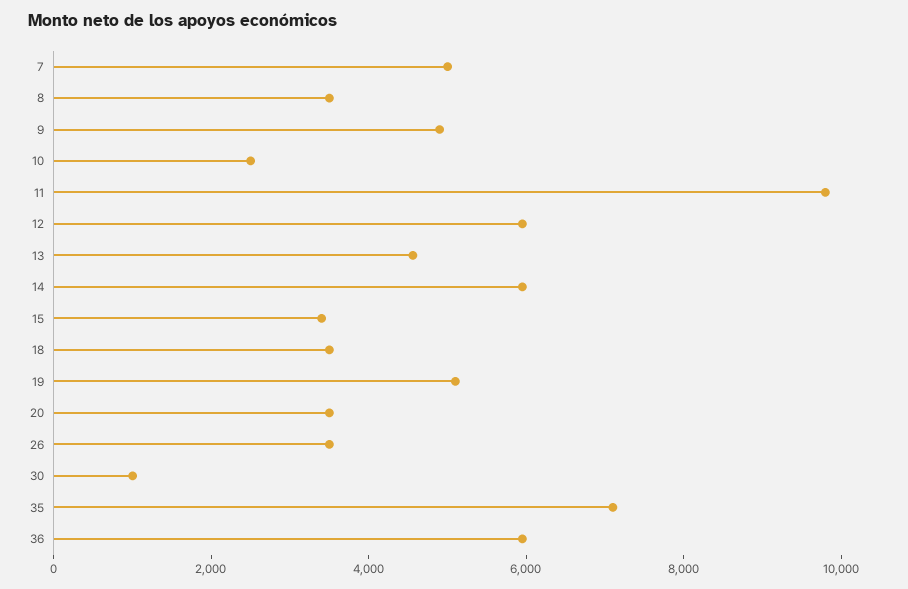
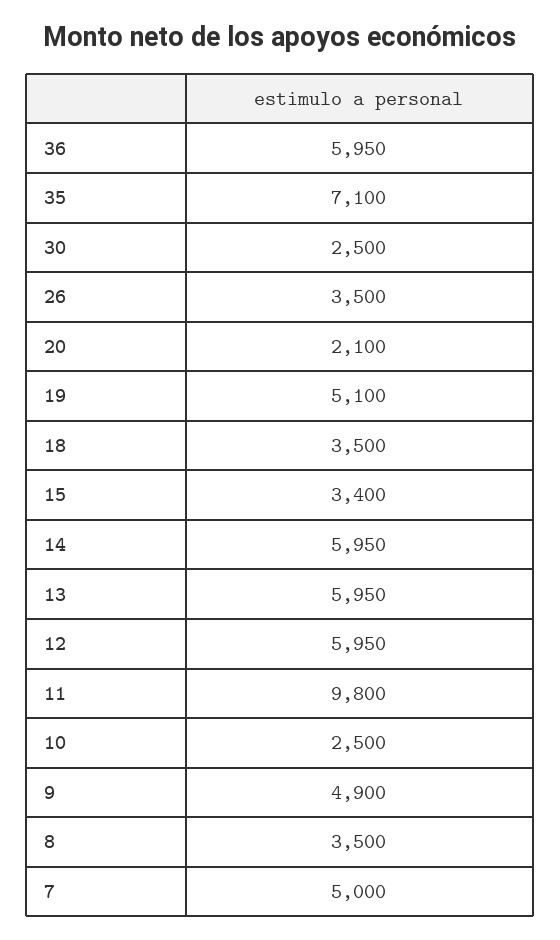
  {
    "7": 5000,
    "8": 3500,
    "9": 4900,
    "10": 2500,
    "11": 9800,
    "12": 5950,
-   "13": 4500,
+   "13": 5950,
    "14": 5950,
    "15": 3400,
    "18": 3500,
    "19": 5100,
-   "20": 3500,
+   "20": 2100,
    "26": 3500,
-   "30": 1000,
+   "30": 2500,
    "35": 7100,
    "36": 5950
  }

